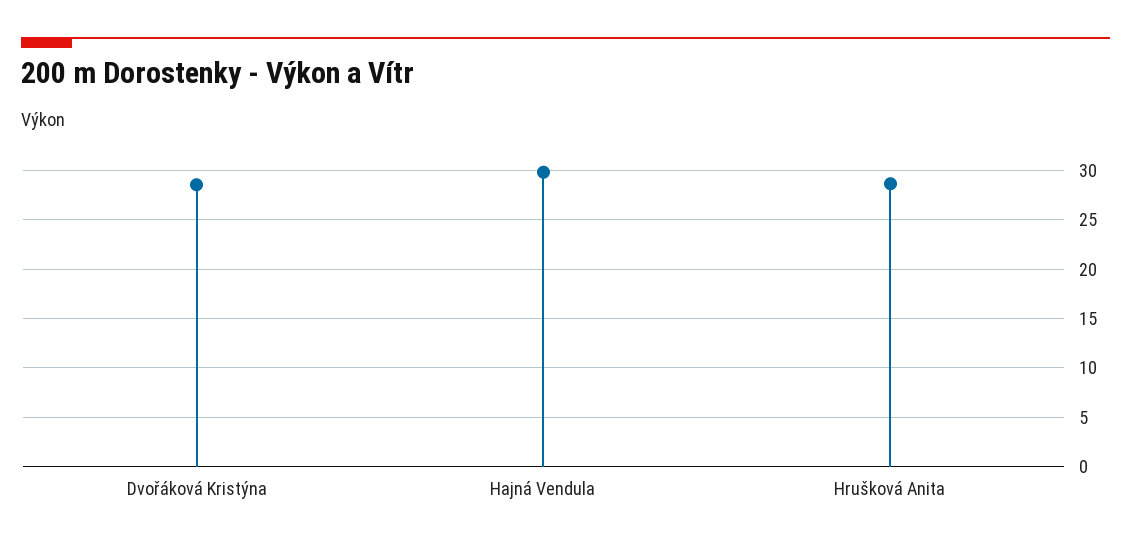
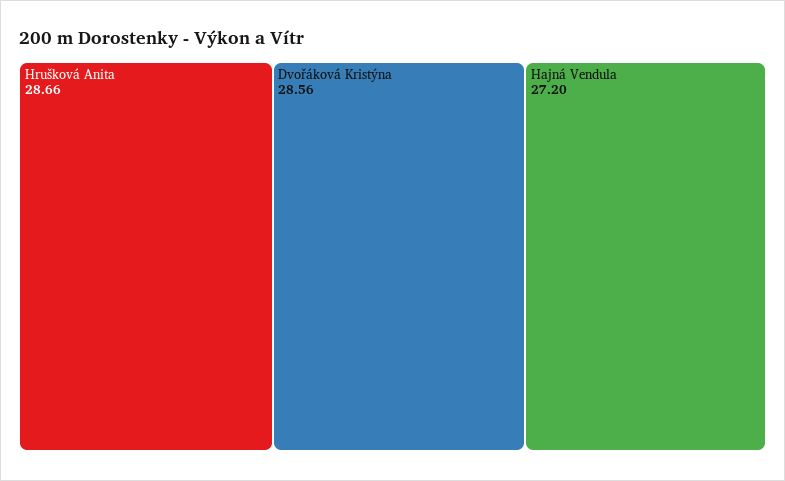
  {
    "Dvořáková Kristýna": 28.56,
-   "Hajná Vendula": 30,
+   "Hajná Vendula": 27.2,
    "Hrušková Anita": 28.66
  }

